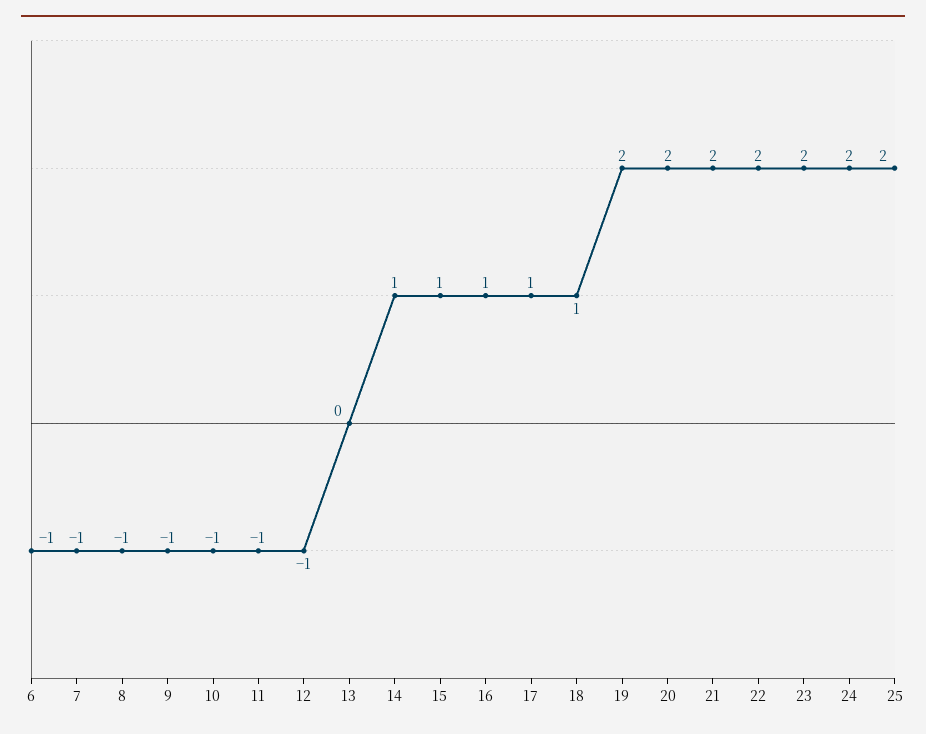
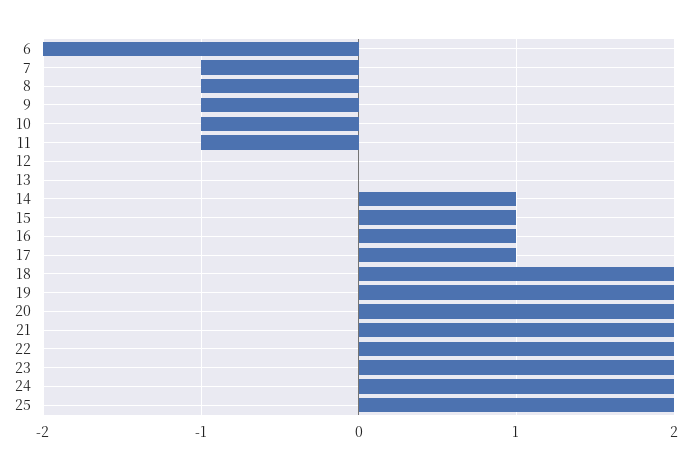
  {
-   "6": -1,
+   "6": -2,
    "7": -1,
    "8": -1,
    "9": -1,
    "10": -1,
    "11": -1,
-   "12": -1,
+   "12": 0,
    "13": 0,
    "14": 1,
    "15": 1,
    "16": 1,
    "17": 1,
-   "18": 1,
+   "18": 2,
    "19": 2,
    "20": 2,
    "21": 2,
    "22": 2,
    "23": 2,
    "24": 2,
    "25": 2
  }

